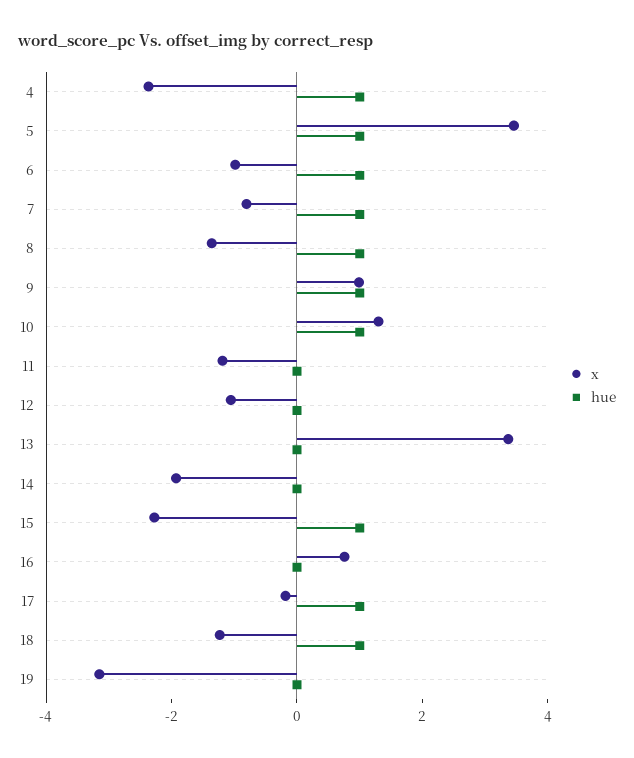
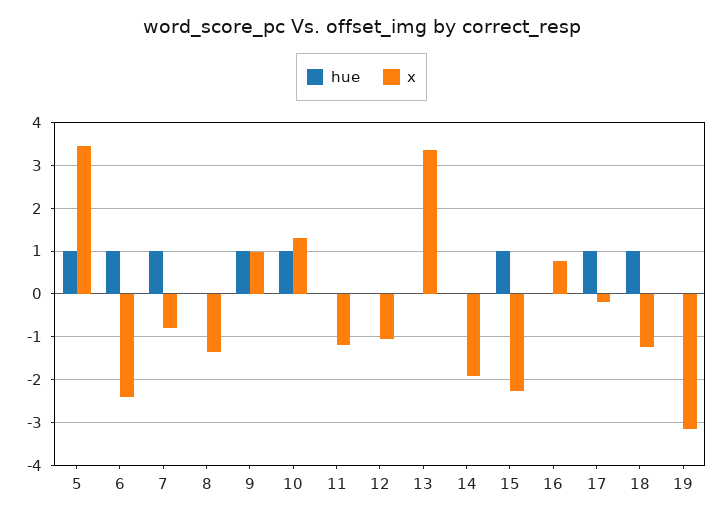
  {
    "x": {
-     "4": -2.5,
      "5": 3.4,
-     "6": -1,
+     "6": -2.4,
      "7": -0.8,
      "8": -1.4,
      "9": 1,
      "10": 1.4,
      "11": -1.2,
      "12": -1,
      "13": 3.4,
      "14": -2,
      "15": -2.2,
      "16": 0.8,
      "17": -0.2,
      "18": -1.2,
      "19": -3.2
    },
    "hue": {
-     "4": 1,
      "5": 1,
      "6": 1,
      "7": 1,
-     "8": 1,
+     "8": 0,
      "9": 1,
      "10": 1,
      "11": 0,
      "12": 0,
      "13": 0,
      "14": 0,
      "15": 1,
      "16": 0,
      "17": 1,
      "18": 1,
      "19": 0
    }
  }

